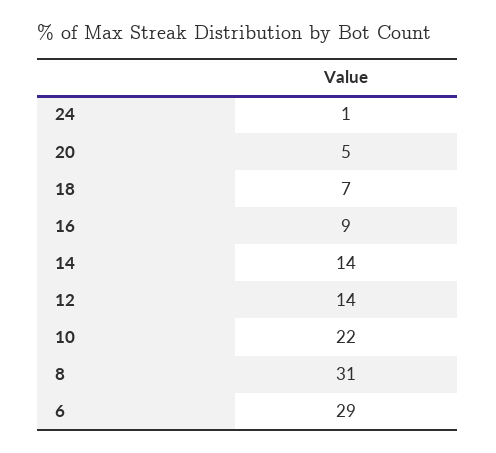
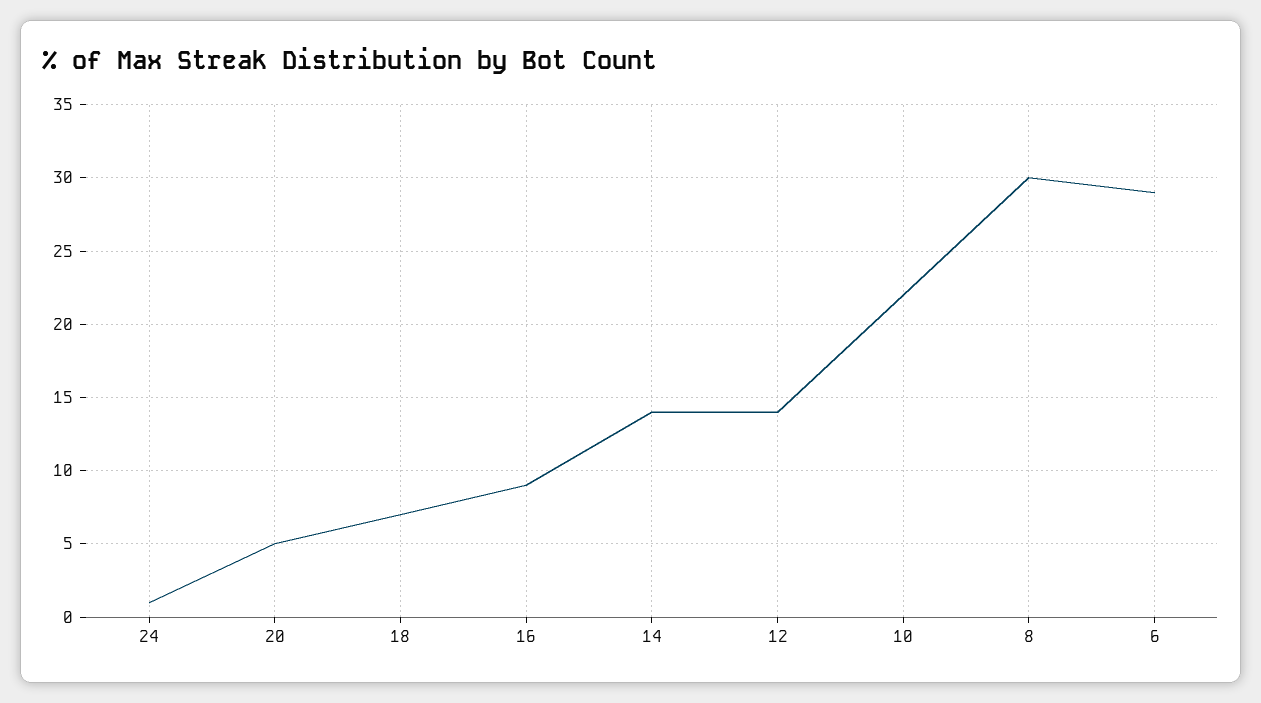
  {
    "24": 1,
    "20": 5,
    "18": 7,
    "16": 9,
    "14": 14,
    "12": 14,
    "10": 22,
-   "8": 31,
+   "8": 30,
    "6": 29
  }

